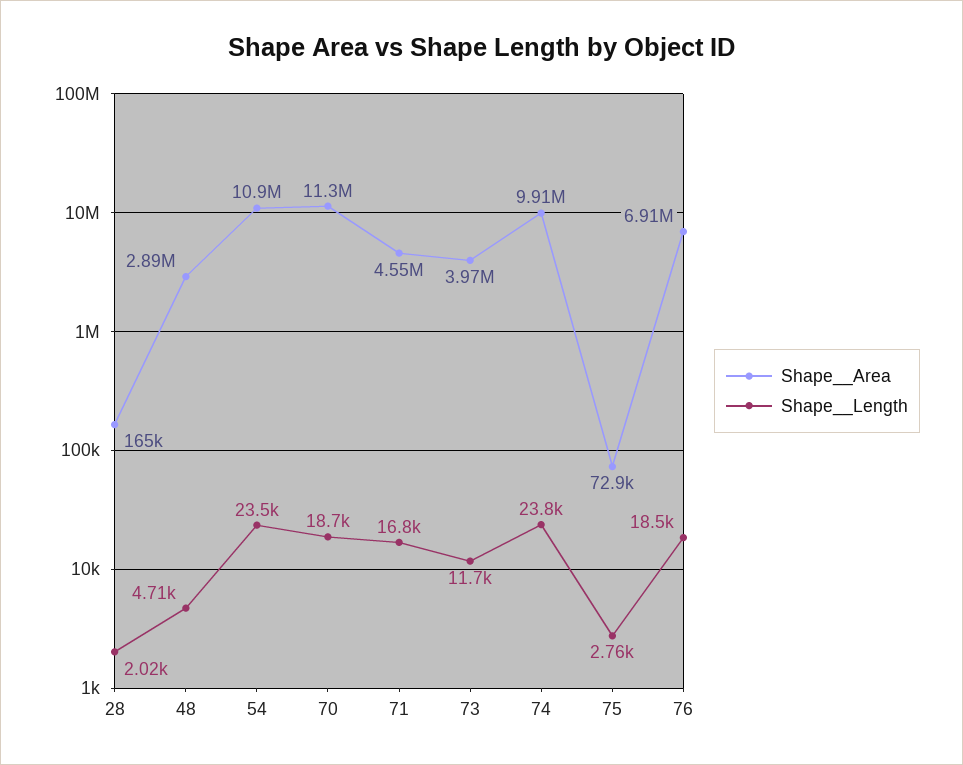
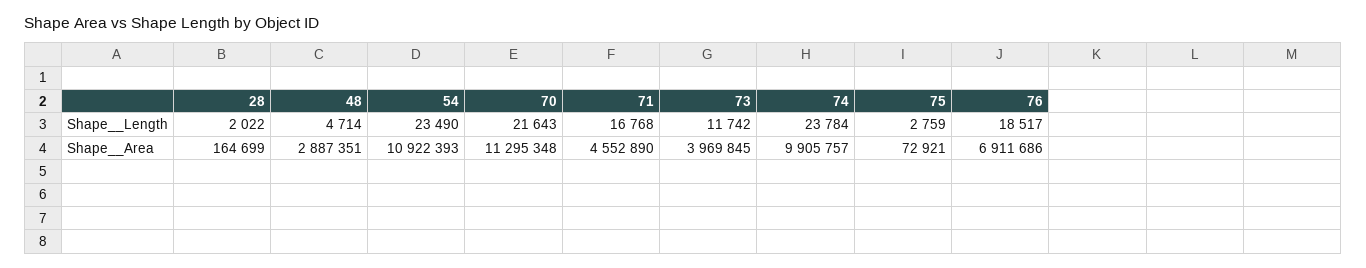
  {
    "Shape__Area": {
      "28": 164699,
      "48": 2887351,
      "54": 10922393,
      "70": 11295348,
      "71": 4552890,
      "73": 3969845,
      "74": 9905757,
      "75": 72921,
      "76": 6911686
    },
    "Shape__Length": {
      "28": 2022,
      "48": 4714,
      "54": 23490,
-     "70": 18700,
+     "70": 21643,
      "71": 16768,
      "73": 11742,
      "74": 23784,
      "75": 2759,
      "76": 18517
    }
  }

